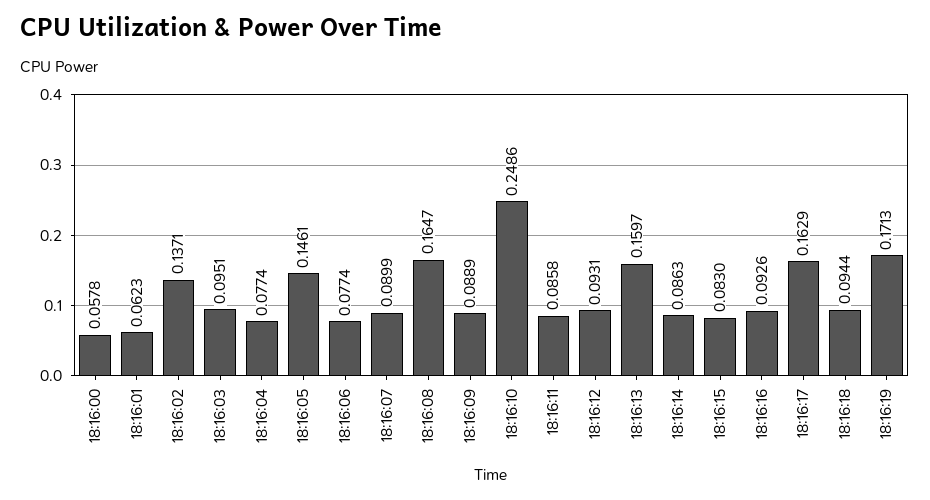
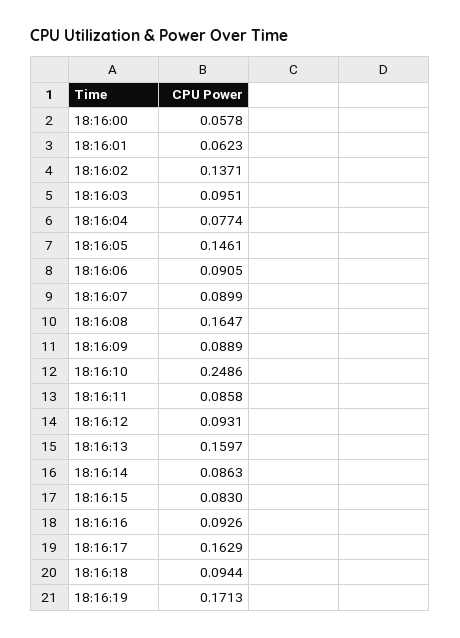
  {
    "18:16:00": 0.0578,
    "18:16:01": 0.0623,
    "18:16:02": 0.1371,
    "18:16:03": 0.0951,
    "18:16:04": 0.0774,
    "18:16:05": 0.1461,
-   "18:16:06": 0.0774,
+   "18:16:06": 0.0905,
    "18:16:07": 0.0899,
    "18:16:08": 0.1647,
    "18:16:09": 0.0889,
    "18:16:10": 0.2486,
    "18:16:11": 0.0858,
    "18:16:12": 0.0931,
    "18:16:13": 0.1597,
    "18:16:14": 0.0863,
    "18:16:15": 0.083,
    "18:16:16": 0.0926,
    "18:16:17": 0.1629,
    "18:16:18": 0.0944,
    "18:16:19": 0.1713
  }

